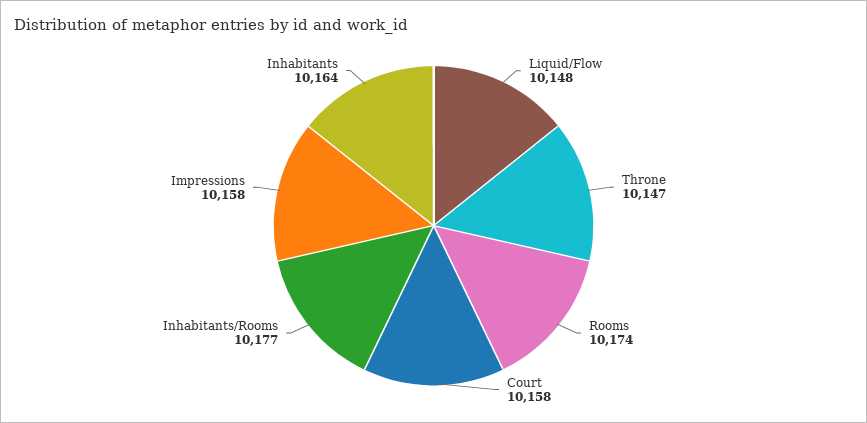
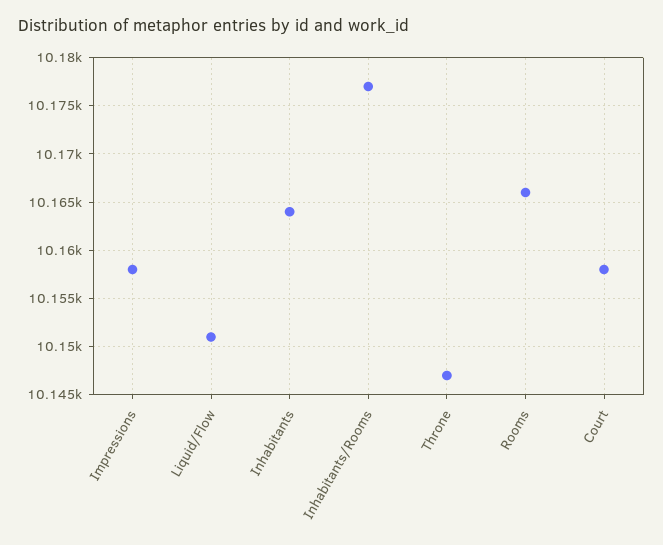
  {
-   "Liquid/Flow": 10148,
+   "Liquid/Flow": 10151,
    "Throne": 10147,
-   "Rooms": 10174,
+   "Rooms": 10166,
    "Court": 10158,
    "Inhabitants/Rooms": 10177,
    "Impressions": 10158,
    "Inhabitants": 10164
  }

